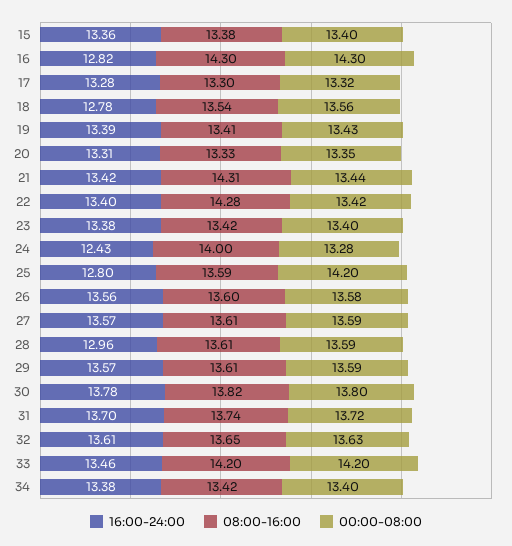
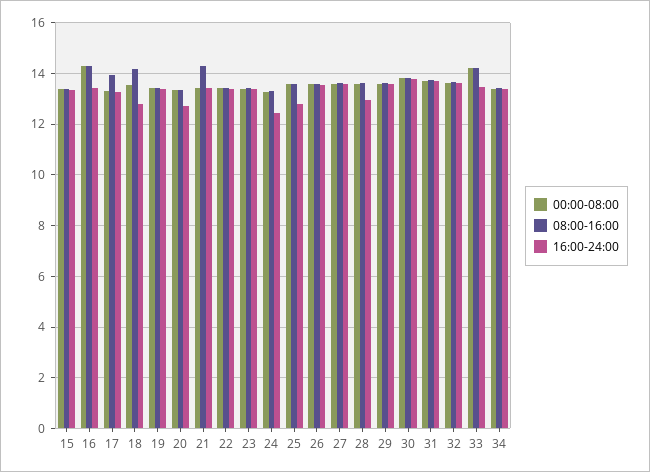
  {
    "16:00-24:00": {
      "15": 13.36,
-     "16": 12.82,
+     "16": 13.5,
      "17": 13.28,
      "18": 12.78,
      "19": 13.39,
-     "20": 13.31,
+     "20": 12.75,
      "21": 13.42,
      "22": 13.4,
      "23": 13.38,
      "24": 12.43,
      "25": 12.8,
      "26": 13.56,
      "27": 13.57,
      "28": 12.96,
      "29": 13.57,
      "30": 13.78,
      "31": 13.7,
      "32": 13.61,
      "33": 13.46,
      "34": 13.38
    },
    "08:00-16:00": {
      "15": 13.38,
      "16": 14.3,
-     "17": 13.3,
+     "17": 14,
-     "18": 13.54,
+     "18": 14.25,
      "19": 13.41,
      "20": 13.33,
      "21": 14.31,
-     "22": 14.28,
+     "22": 13.5,
      "23": 13.42,
-     "24": 14,
+     "24": 13.25,
      "25": 13.59,
      "26": 13.6,
      "27": 13.61,
      "28": 13.61,
      "29": 13.61,
      "30": 13.82,
      "31": 13.74,
      "32": 13.65,
      "33": 14.2,
      "34": 13.42
    },
    "00:00-08:00": {
      "15": 13.4,
      "16": 14.3,
      "17": 13.32,
      "18": 13.56,
      "19": 13.43,
      "20": 13.35,
      "21": 13.44,
      "22": 13.42,
      "23": 13.4,
      "24": 13.28,
-     "25": 14.2,
+     "25": 13.5,
      "26": 13.58,
      "27": 13.59,
      "28": 13.59,
      "29": 13.59,
      "30": 13.8,
      "31": 13.72,
      "32": 13.63,
      "33": 14.2,
      "34": 13.4
    }
  }

